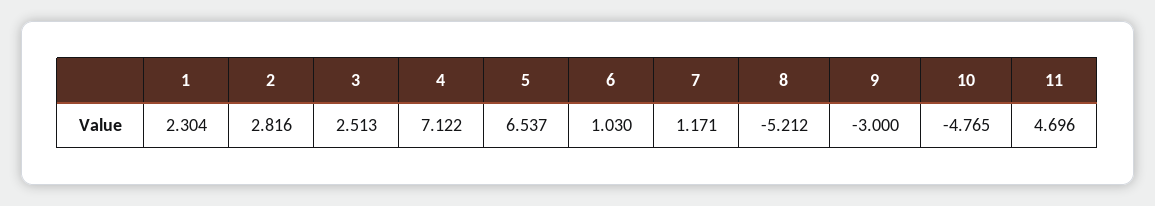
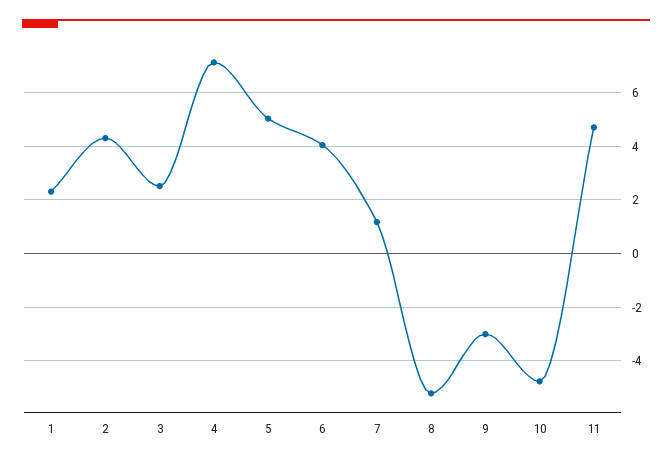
  {
    "1": 2.304,
-   "2": 2.816,
+   "2": 4.25,
    "3": 2.513,
    "4": 7.122,
-   "5": 6.537,
+   "5": 5,
-   "6": 1.03,
+   "6": 4,
    "7": 1.171,
    "8": -5.212,
    "9": -3,
    "10": -4.765,
    "11": 4.696
  }

